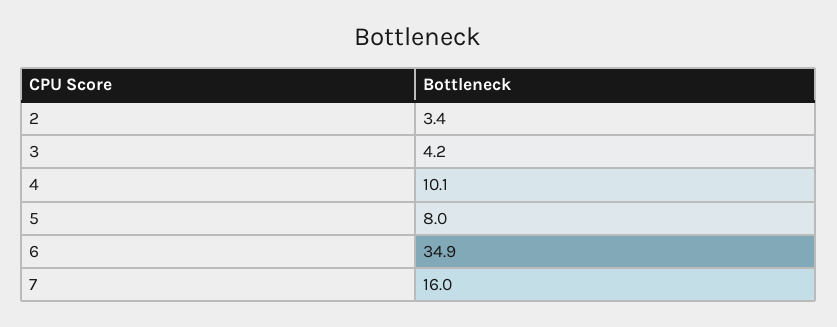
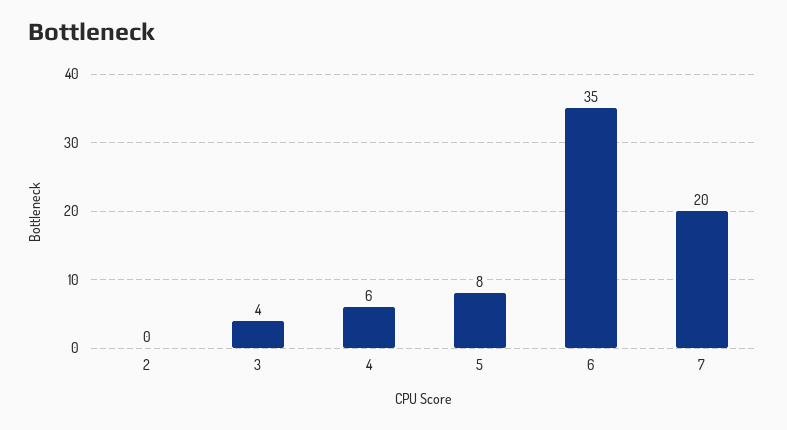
  {
-   "2": 3.4,
+   "2": 0,
    "3": 4.2,
-   "4": 10.1,
+   "4": 6,
    "5": 8,
    "6": 34.9,
-   "7": 16
+   "7": 20
  }

